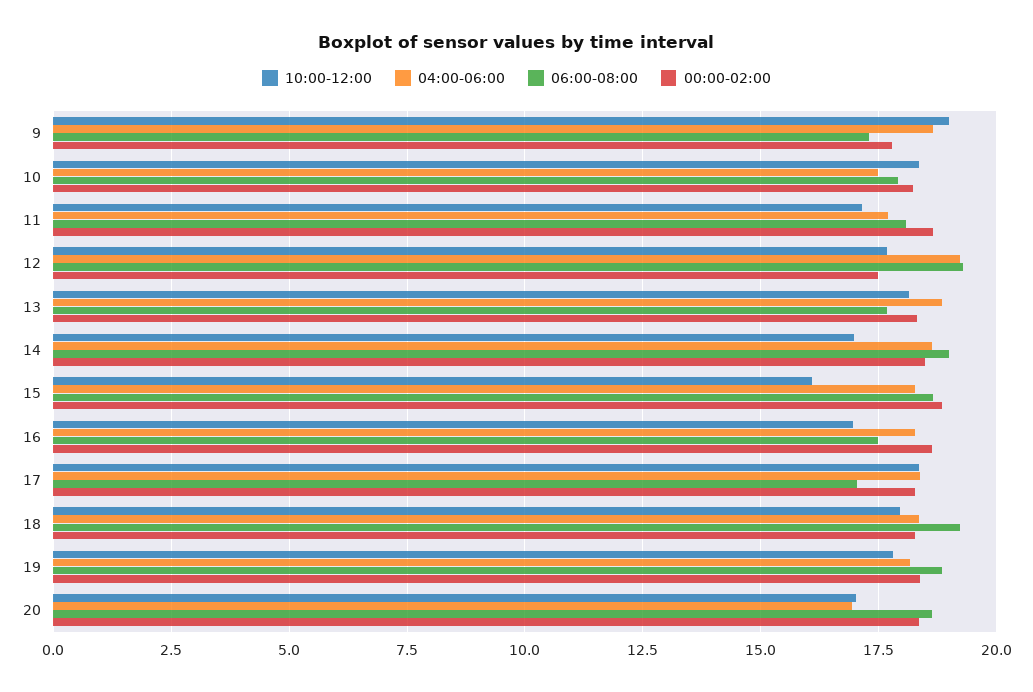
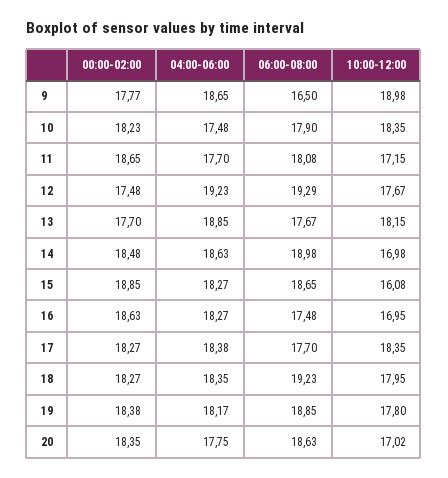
  {
    "10:00-12:00": {
      "9": 18.98,
      "10": 18.35,
      "11": 17.15,
      "12": 17.67,
      "13": 18.15,
      "14": 16.98,
      "15": 16.08,
      "16": 16.95,
      "17": 18.35,
      "18": 17.95,
      "19": 17.8,
      "20": 17.02
    },
    "04:00-06:00": {
      "9": 18.65,
      "10": 17.48,
      "11": 17.7,
      "12": 19.23,
      "13": 18.85,
      "14": 18.63,
      "15": 18.27,
      "16": 18.27,
      "17": 18.38,
      "18": 18.35,
      "19": 18.17,
-     "20": 17
+     "20": 17.75
    },
    "06:00-08:00": {
-     "9": 17.25,
+     "9": 16.5,
      "10": 17.9,
      "11": 18.08,
      "12": 19.29,
      "13": 17.67,
      "14": 18.98,
      "15": 18.65,
      "16": 17.48,
-     "17": 17,
+     "17": 17.7,
      "18": 19.23,
      "19": 18.85,
      "20": 18.63
    },
    "00:00-02:00": {
      "9": 17.77,
      "10": 18.23,
      "11": 18.65,
      "12": 17.48,
-     "13": 18.25,
+     "13": 17.7,
      "14": 18.48,
      "15": 18.85,
      "16": 18.63,
      "17": 18.27,
      "18": 18.27,
      "19": 18.38,
      "20": 18.35
    }
  }

